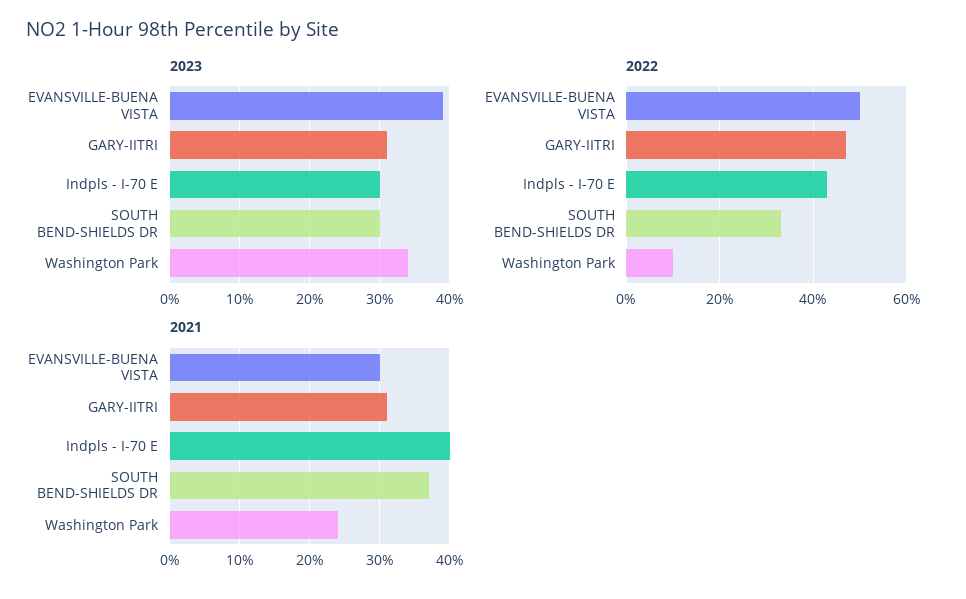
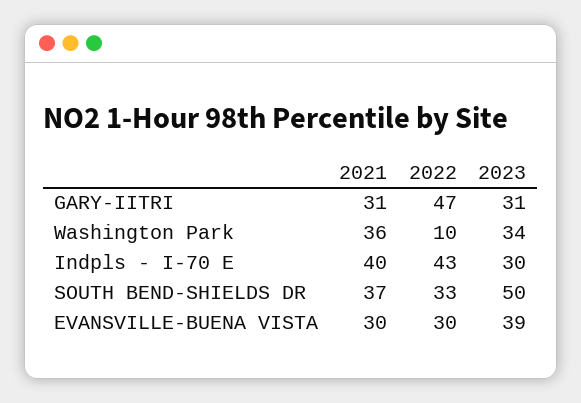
  {
    "2023": {
      "EVANSVILLE-BUENA VISTA": 39,
      "GARY-IITRI": 31,
      "Indpls - I-70 E": 30,
-     "SOUTH BEND-SHIELDS DR": 30,
+     "SOUTH BEND-SHIELDS DR": 50,
      "Washington Park": 34
    },
    "2022": {
-     "EVANSVILLE-BUENA VISTA": 50,
+     "EVANSVILLE-BUENA VISTA": 30,
      "GARY-IITRI": 47,
      "Indpls - I-70 E": 43,
      "SOUTH BEND-SHIELDS DR": 33,
      "Washington Park": 10
    },
    "2021": {
      "EVANSVILLE-BUENA VISTA": 30,
      "GARY-IITRI": 31,
      "Indpls - I-70 E": 40,
      "SOUTH BEND-SHIELDS DR": 37,
-     "Washington Park": 24
+     "Washington Park": 36
    }
  }

